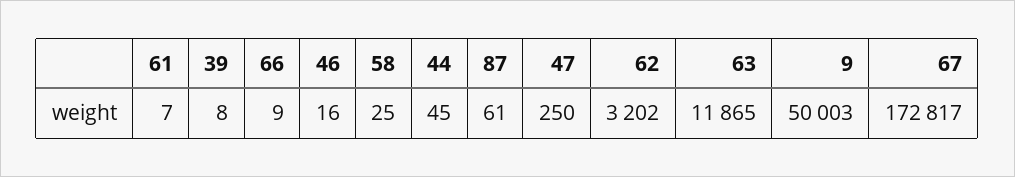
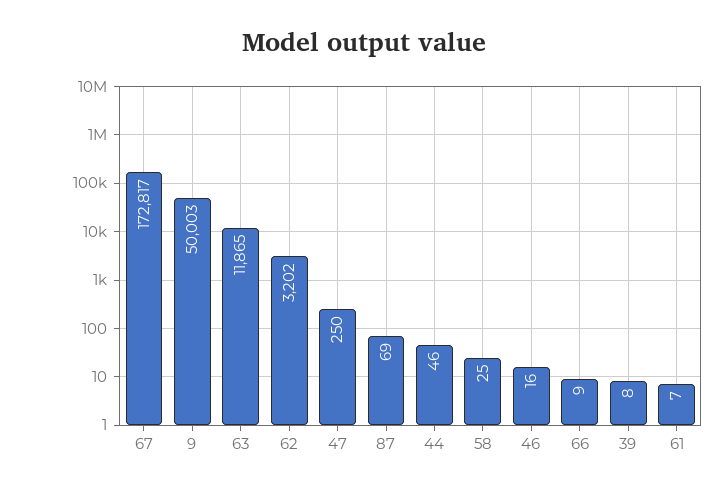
  {
    "61": 7,
    "39": 8,
    "66": 9,
    "46": 16,
    "58": 25,
-   "44": 45,
+   "44": 46,
-   "87": 61,
+   "87": 69,
    "47": 250,
    "62": 3202,
    "63": 11865,
    "9": 50003,
    "67": 172817
  }

